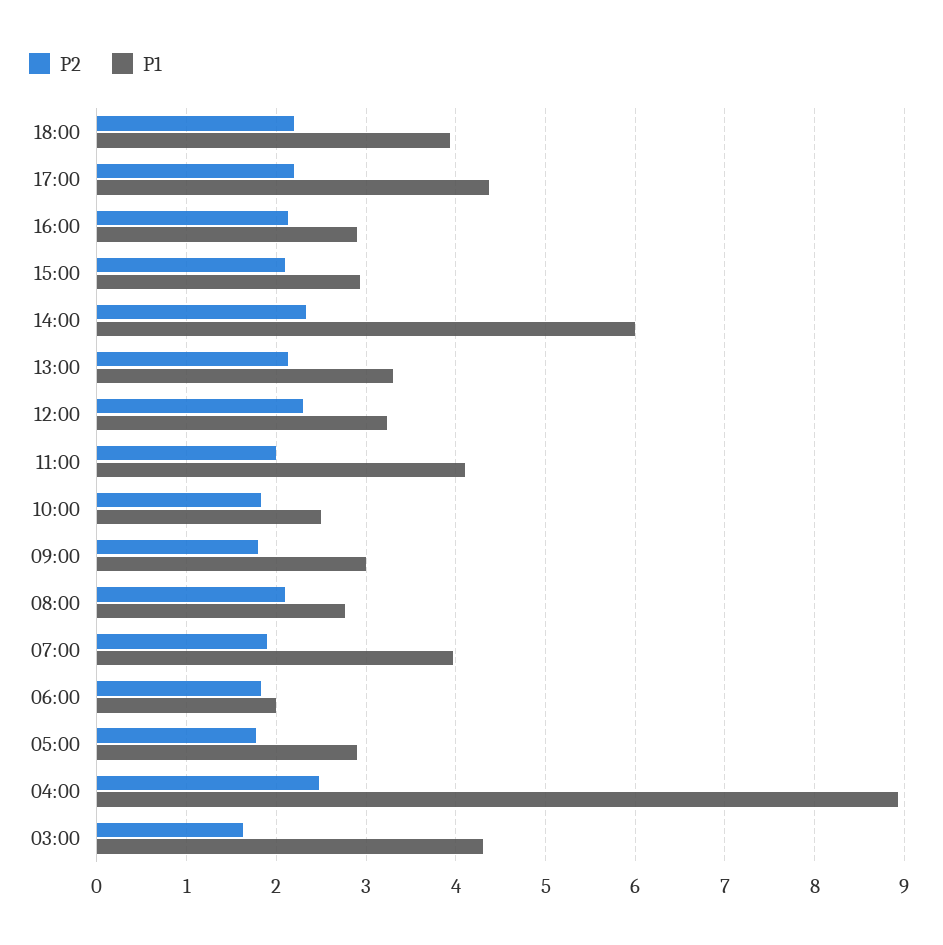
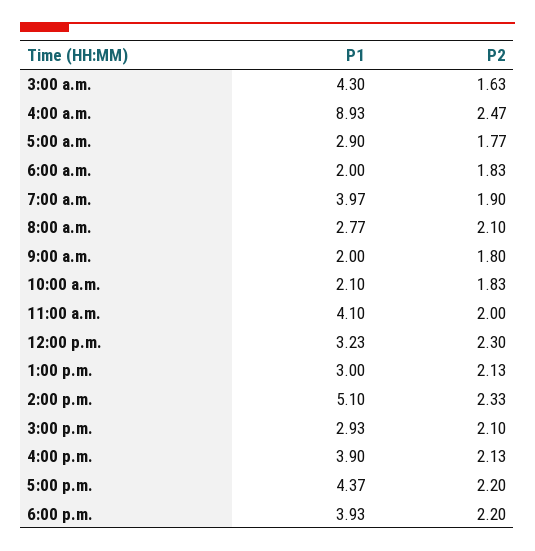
  {
    "P2": {
      "18:00": 2.2,
      "17:00": 2.2,
      "16:00": 2.13,
      "15:00": 2.1,
      "14:00": 2.33,
      "13:00": 2.13,
      "12:00": 2.3,
      "11:00": 2,
      "10:00": 1.83,
      "09:00": 1.8,
      "08:00": 2.1,
      "07:00": 1.9,
      "06:00": 1.83,
      "05:00": 1.77,
      "04:00": 2.47,
      "03:00": 1.63
    },
    "P1": {
      "18:00": 3.93,
      "17:00": 4.37,
-     "16:00": 2.9,
+     "16:00": 3.9,
      "15:00": 2.93,
-     "14:00": 6,
+     "14:00": 5.1,
-     "13:00": 3.3,
+     "13:00": 3,
      "12:00": 3.23,
      "11:00": 4.1,
-     "10:00": 2.5,
+     "10:00": 2.1,
-     "09:00": 3,
+     "09:00": 2,
      "08:00": 2.77,
      "07:00": 3.97,
      "06:00": 2,
      "05:00": 2.9,
      "04:00": 8.93,
      "03:00": 4.3
    }
  }

